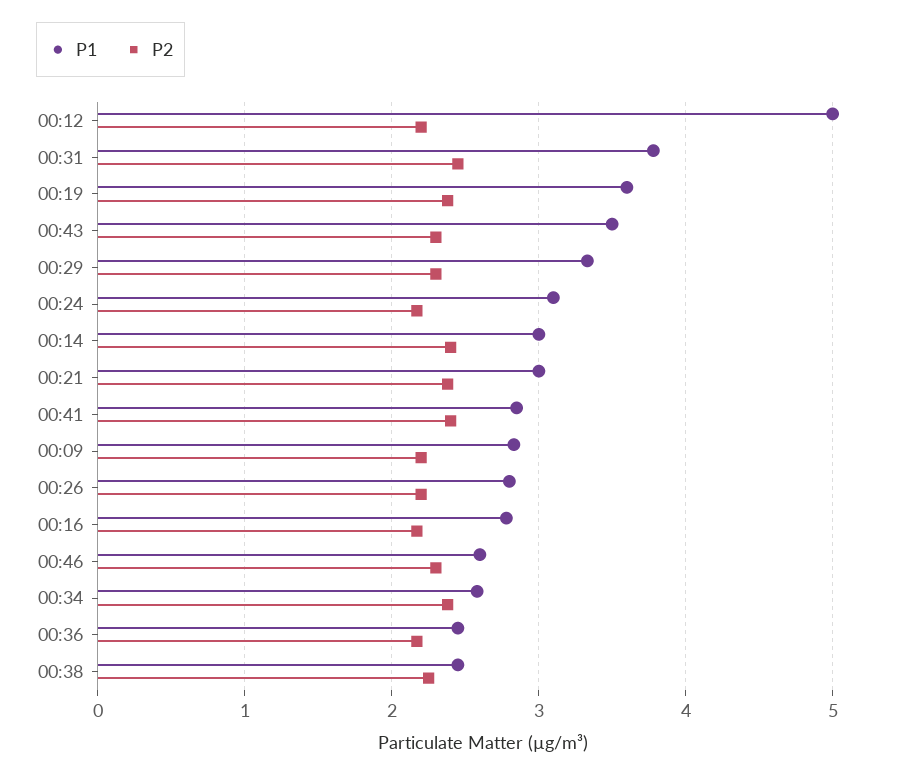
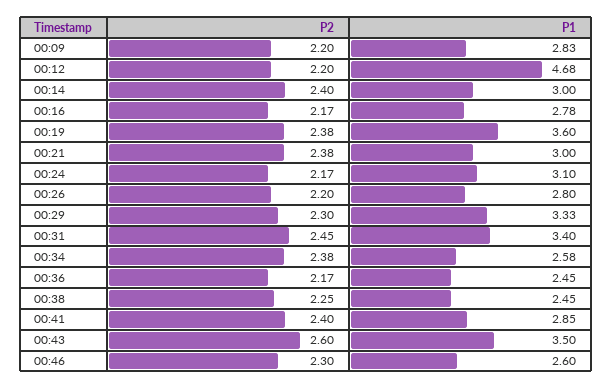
  {
    "P1": {
-     "00:12": 5,
+     "00:12": 4.68,
-     "00:31": 3.8,
+     "00:31": 3.4,
      "00:19": 3.6,
      "00:43": 3.5,
      "00:29": 3.33,
      "00:24": 3.1,
      "00:14": 3,
      "00:21": 3,
      "00:41": 2.85,
      "00:09": 2.83,
      "00:26": 2.8,
      "00:16": 2.78,
      "00:46": 2.6,
      "00:34": 2.58,
      "00:36": 2.45,
      "00:38": 2.45
    },
    "P2": {
      "00:12": 2.2,
      "00:31": 2.45,
      "00:19": 2.38,
-     "00:43": 2.3,
+     "00:43": 2.6,
      "00:29": 2.3,
      "00:24": 2.17,
      "00:14": 2.4,
      "00:21": 2.38,
      "00:41": 2.4,
      "00:09": 2.2,
      "00:26": 2.2,
      "00:16": 2.17,
      "00:46": 2.3,
      "00:34": 2.38,
      "00:36": 2.17,
      "00:38": 2.25
    }
  }

